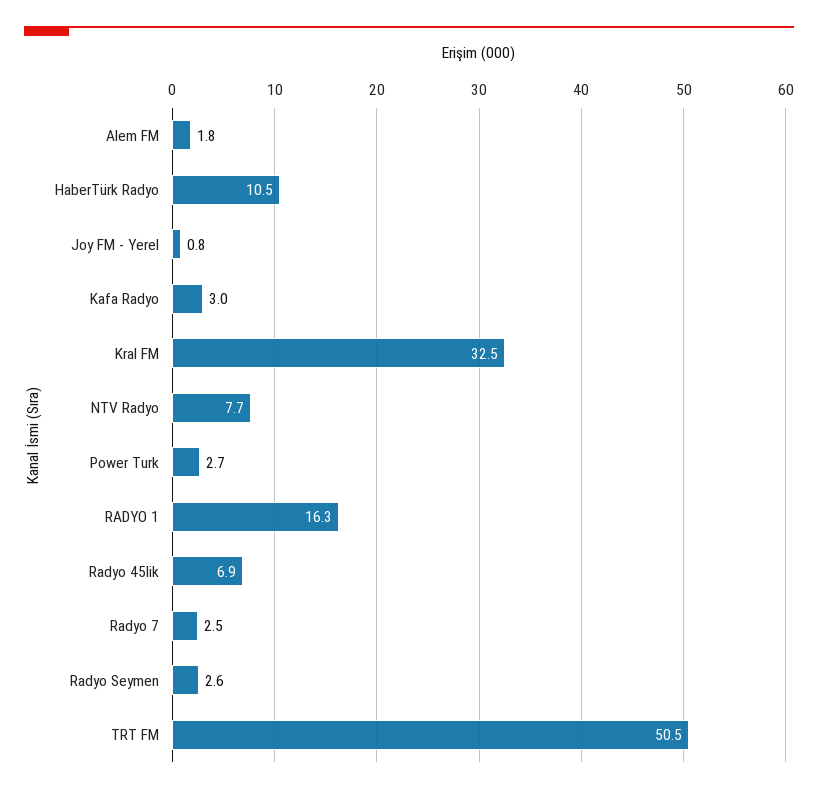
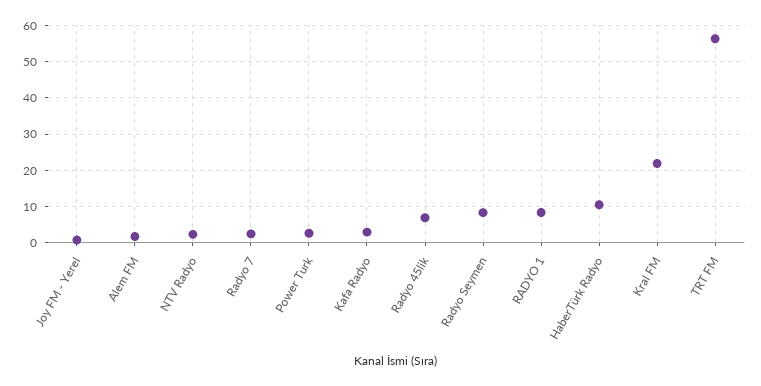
  {
    "Alem FM": 1.8,
    "HaberTürk Radyo": 10.5,
    "Joy FM - Yerel": 0.8,
    "Kafa Radyo": 3,
-   "Kral FM": 32.5,
+   "Kral FM": 22,
-   "NTV Radyo": 7.7,
+   "NTV Radyo": 2,
    "Power Turk": 2.7,
-   "RADYO 1": 16.3,
+   "RADYO 1": 8,
    "Radyo 45lik": 6.9,
    "Radyo 7": 2.5,
-   "Radyo Seymen": 2.6,
+   "Radyo Seymen": 8,
-   "TRT FM": 50.5
+   "TRT FM": 56
  }

